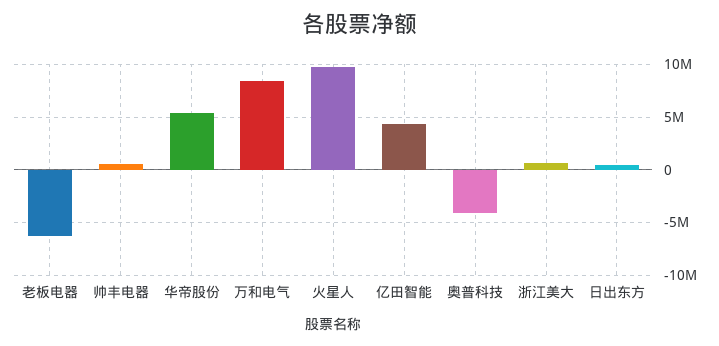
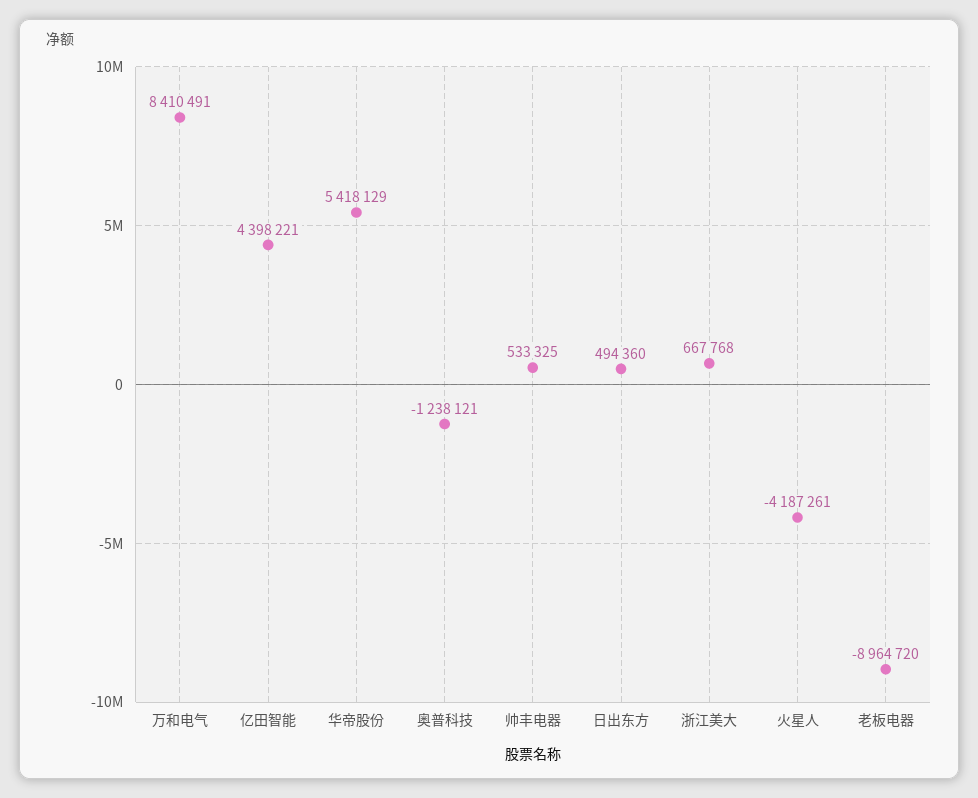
  {
-   "老板电器": -6000000,
+   "老板电器": -8964720,
    "帅丰电器": 533325,
    "华帝股份": 5418129,
    "万和电气": 8410491,
-   "火星人": 10000000,
+   "火星人": -4187261,
    "亿田智能": 4398221,
-   "奥普科技": -4000000,
+   "奥普科技": -1238121,
    "浙江美大": 667768,
    "日出东方": 494360
  }

